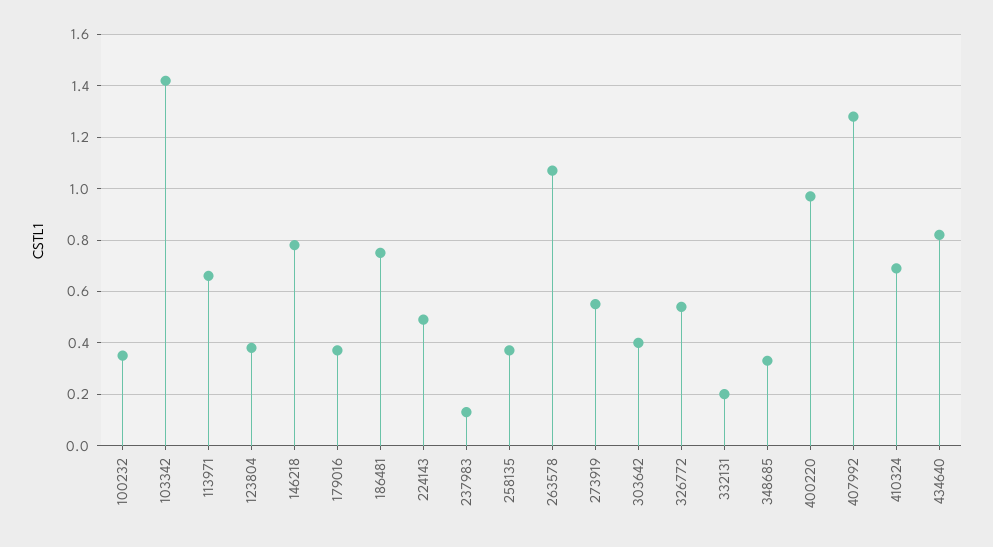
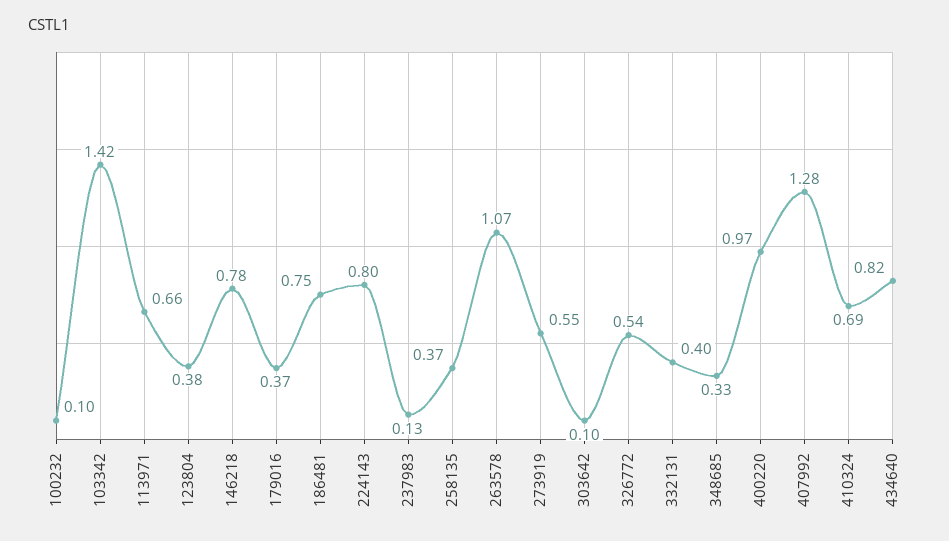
  {
-   "100232": 0.35,
+   "100232": 0.1,
    "103342": 1.42,
    "113971": 0.66,
    "123804": 0.38,
    "146218": 0.78,
    "179016": 0.37,
    "186481": 0.75,
-   "224143": 0.5,
+   "224143": 0.8,
    "237983": 0.13,
    "258135": 0.37,
    "263578": 1.07,
    "273919": 0.55,
-   "303642": 0.4,
+   "303642": 0.1,
    "326772": 0.54,
-   "332131": 0.2,
+   "332131": 0.4,
    "348685": 0.33,
    "400220": 0.97,
    "407992": 1.28,
    "410324": 0.69,
    "434640": 0.82
  }

